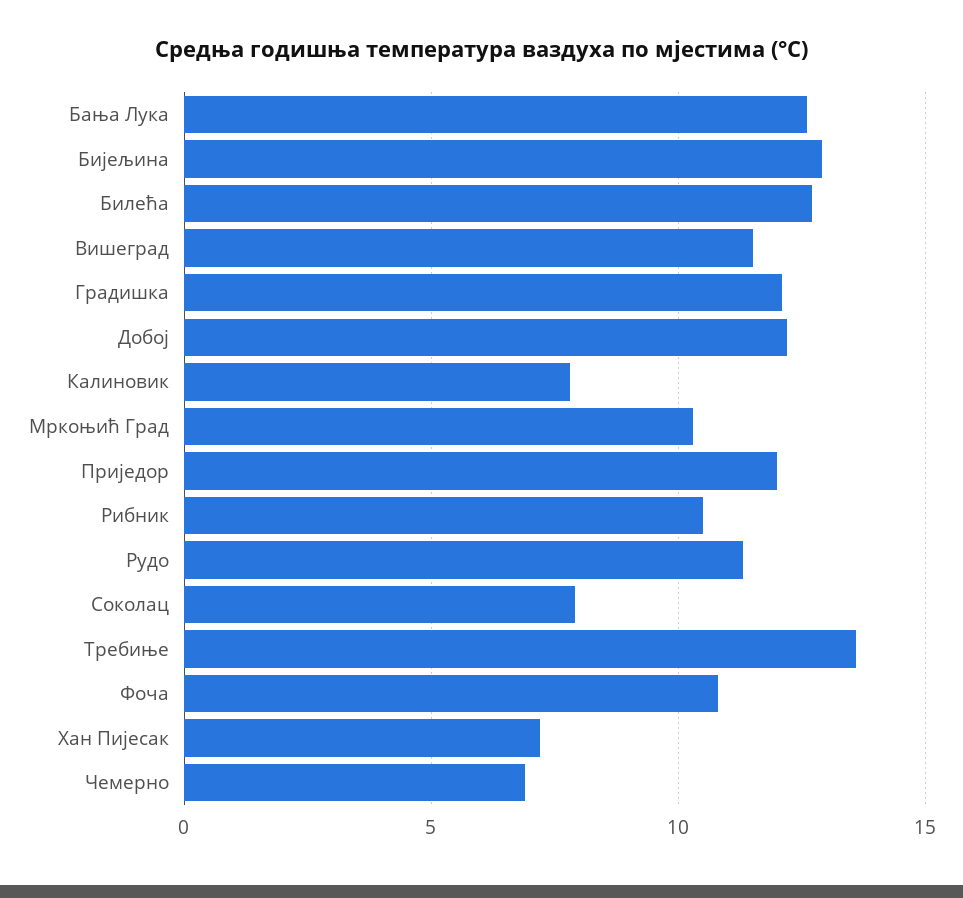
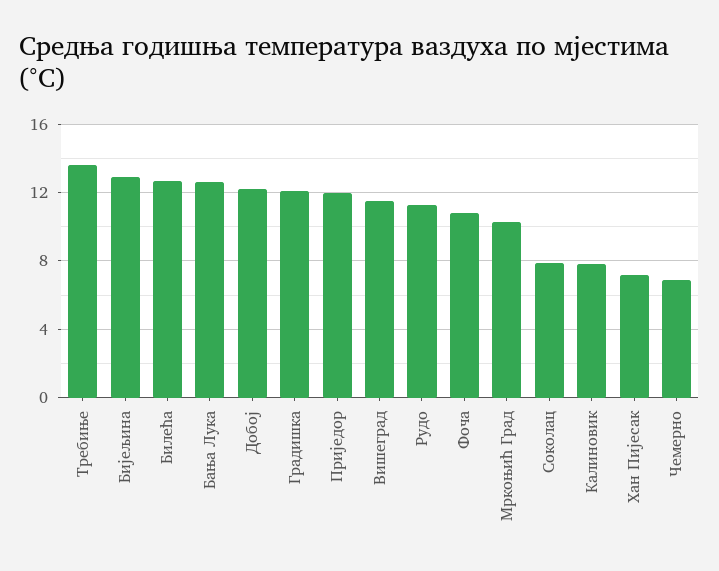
  {
    "Бања Лука": 12.5,
    "Бијељина": 13,
    "Билећа": 12.5,
    "Вишеград": 11.5,
    "Градишка": 12,
    "Добој": 12,
    "Калиновик": 8,
    "Мркоњић Град": 10.5,
    "Приједор": 12,
-   "Рибник": 10.5,
    "Рудо": 11.5,
    "Соколац": 8,
    "Требиње": 13.5,
    "Фоча": 11,
    "Хан Пијесак": 7,
    "Чемерно": 7
  }

